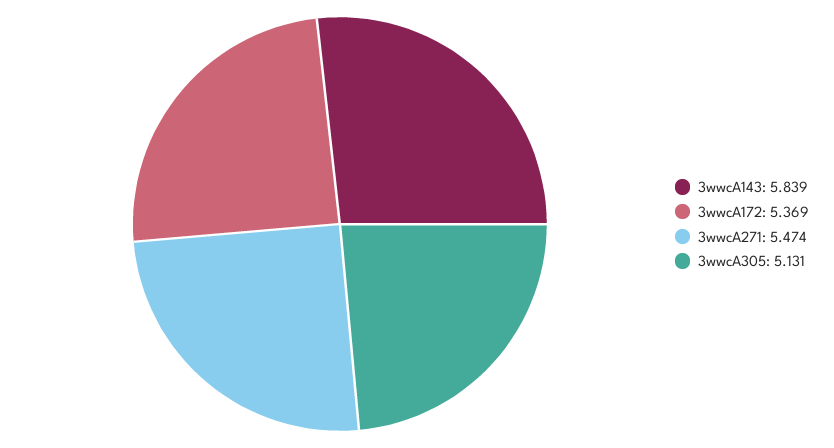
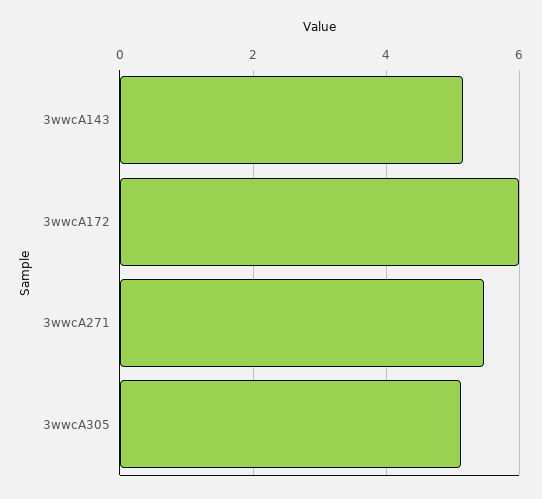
  {
-   "3wwcA143": 5.839,
+   "3wwcA143": 5.2,
-   "3wwcA172": 5.369,
+   "3wwcA172": 6,
    "3wwcA271": 5.474,
    "3wwcA305": 5.131
  }

